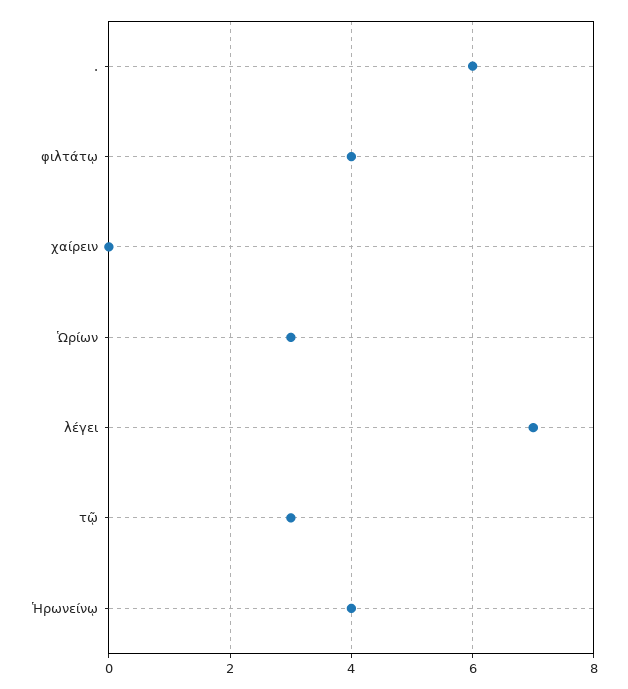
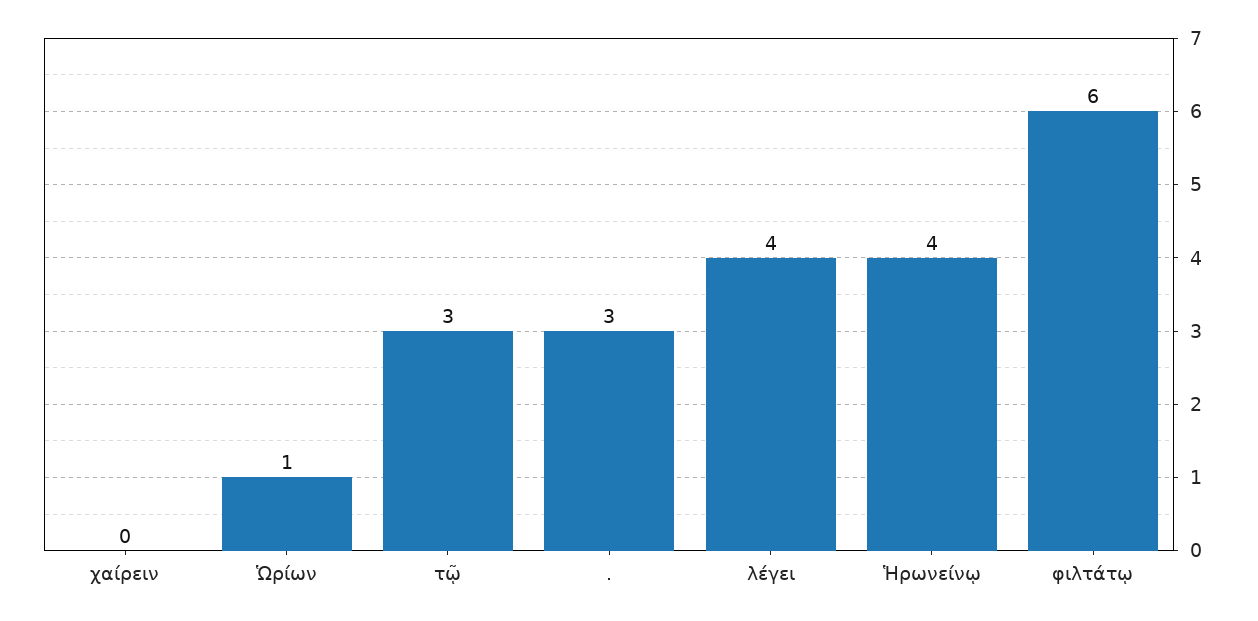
  {
-   ".": 6,
+   ".": 3,
-   "φιλτάτῳ": 4,
+   "φιλτάτῳ": 6,
    "χαίρειν": 0,
-   "Ὡρίων": 3,
+   "Ὡρίων": 1,
-   "λέγει": 7,
+   "λέγει": 4,
    "τῷ": 3,
    "Ἡρωνείνῳ": 4
  }

